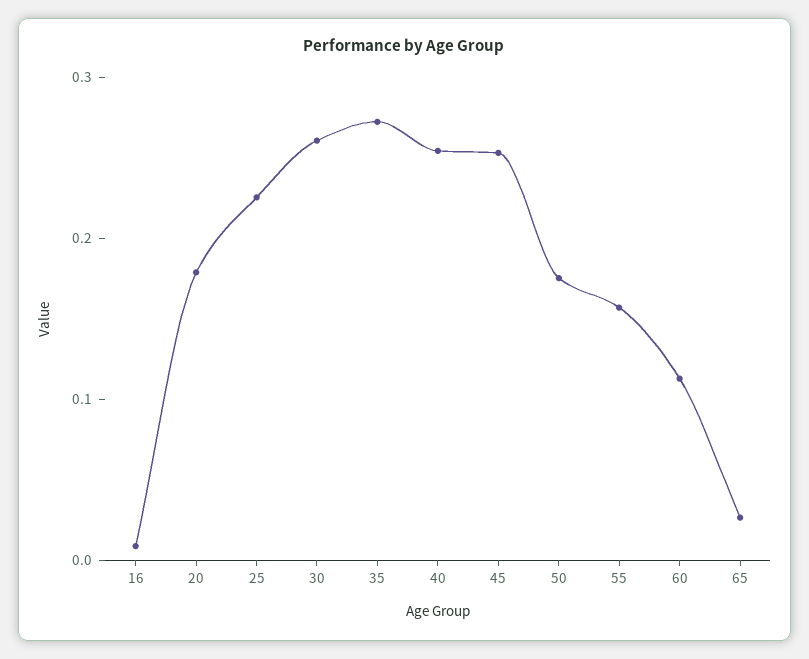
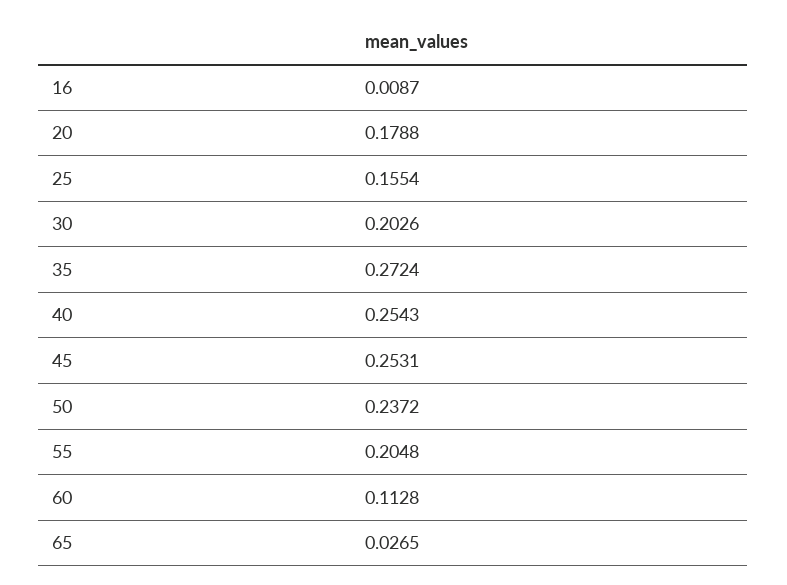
  {
    "16": 0.0087,
    "20": 0.1788,
-   "25": 0.22,
+   "25": 0.1554,
-   "30": 0.26,
+   "30": 0.2026,
    "35": 0.2724,
    "40": 0.2543,
    "45": 0.2531,
-   "50": 0.18,
+   "50": 0.2372,
-   "55": 0.16,
+   "55": 0.2048,
    "60": 0.1128,
    "65": 0.0265
  }

